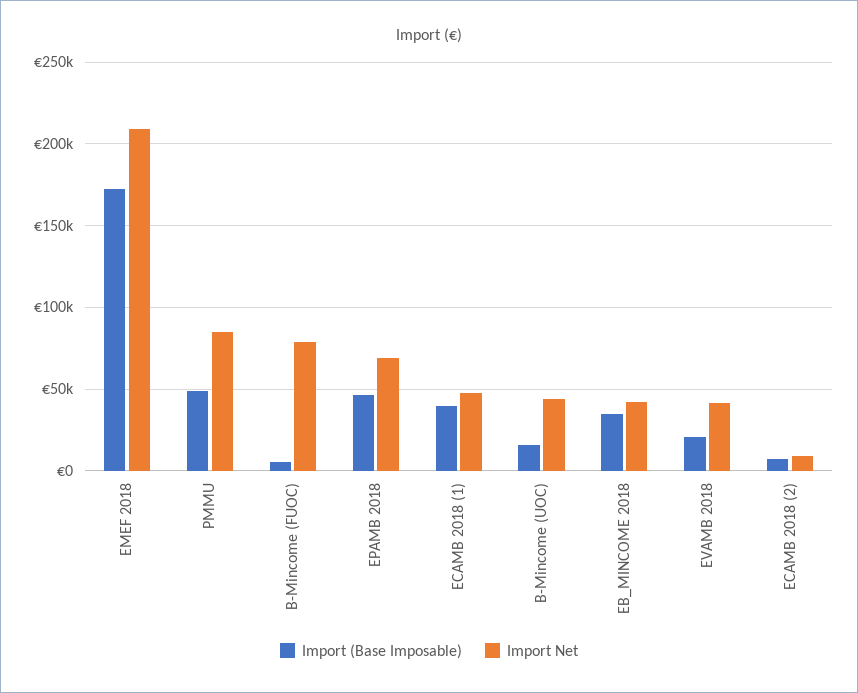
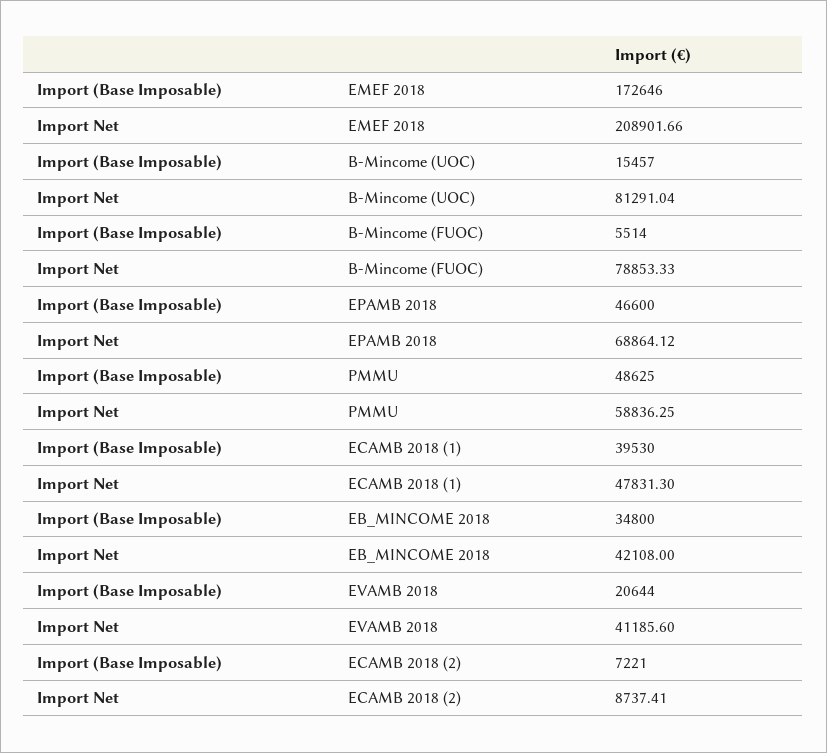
  {
    "Import (Base Imposable)": {
      "EMEF 2018": 172646,
      "PMMU": 48625,
      "B-Mincome (FUOC)": 5514,
      "EPAMB 2018": 46600,
      "ECAMB 2018 (1)": 39530,
      "B-Mincome (UOC)": 15457,
      "EB_MINCOME 2018": 34800,
      "EVAMB 2018": 20644,
      "ECAMB 2018 (2)": 7221
    },
    "Import Net": {
      "EMEF 2018": 208901.66,
-     "PMMU": 85000,
+     "PMMU": 58836.25,
      "B-Mincome (FUOC)": 78853.33,
      "EPAMB 2018": 68864.12,
      "ECAMB 2018 (1)": 47831.3,
-     "B-Mincome (UOC)": 45000,
+     "B-Mincome (UOC)": 81291.04,
      "EB_MINCOME 2018": 42108,
      "EVAMB 2018": 41185.6,
      "ECAMB 2018 (2)": 8737.41
    }
  }

